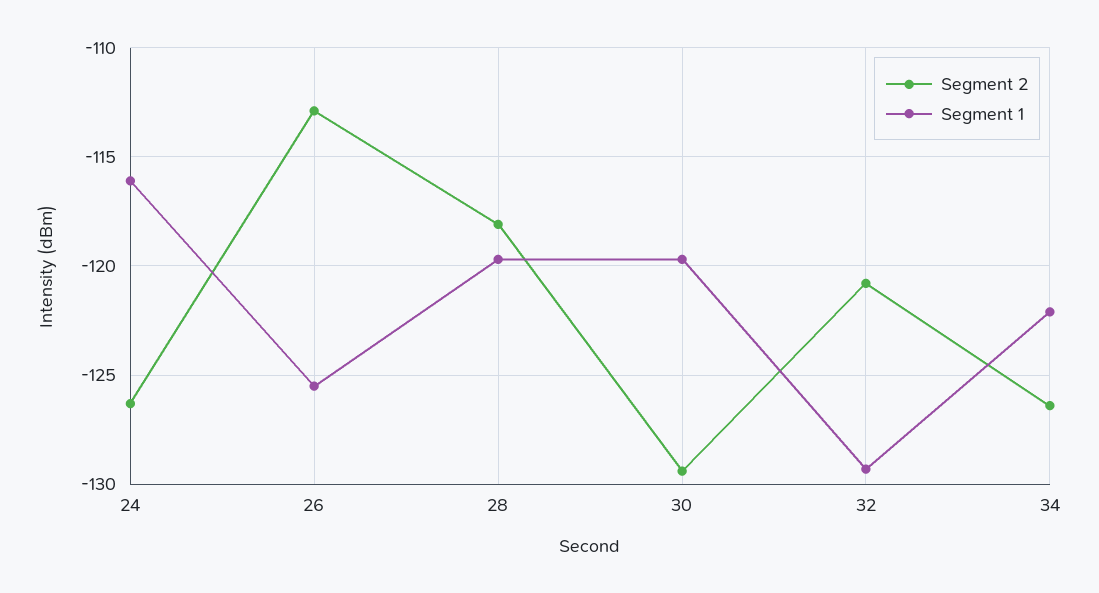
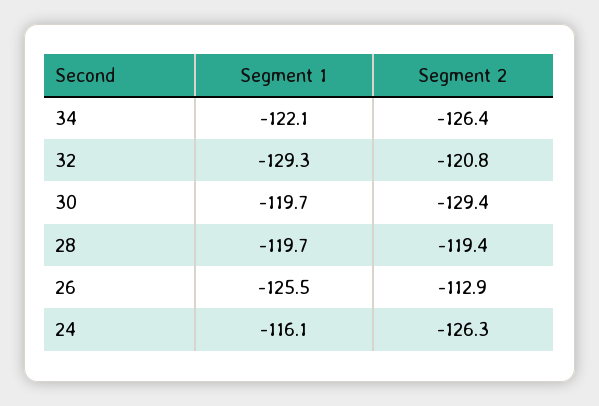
  {
    "Segment 2": {
      "24": -126.3,
      "26": -112.9,
-     "28": -118,
+     "28": -119.4,
      "30": -129.4,
      "32": -120.8,
      "34": -126.4
    },
    "Segment 1": {
      "24": -116.1,
      "26": -125.5,
      "28": -119.7,
      "30": -119.7,
      "32": -129.3,
      "34": -122.1
    }
  }

